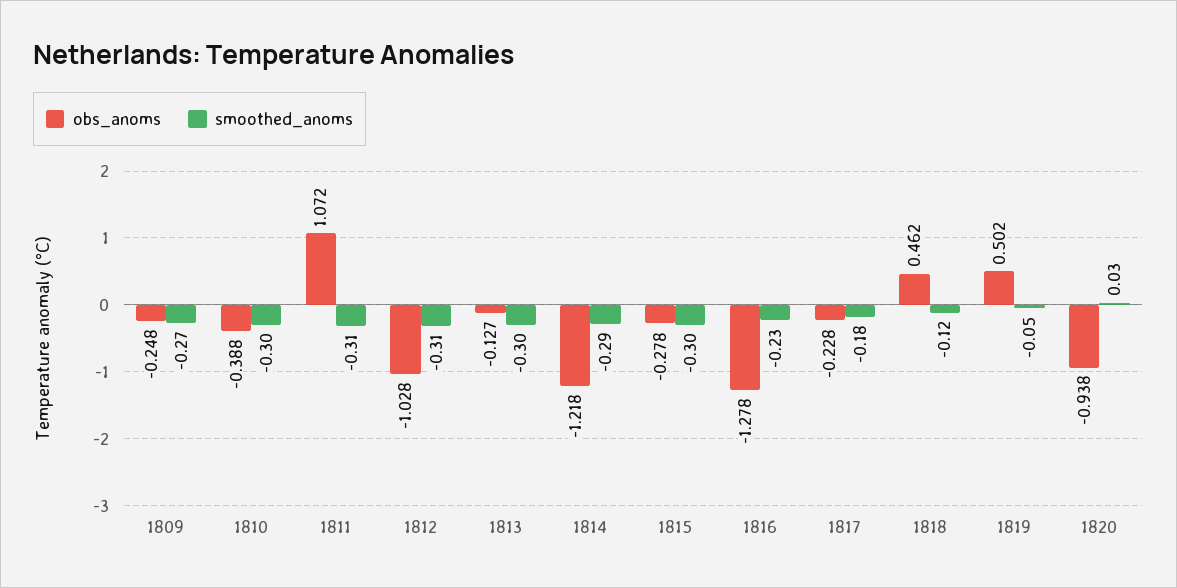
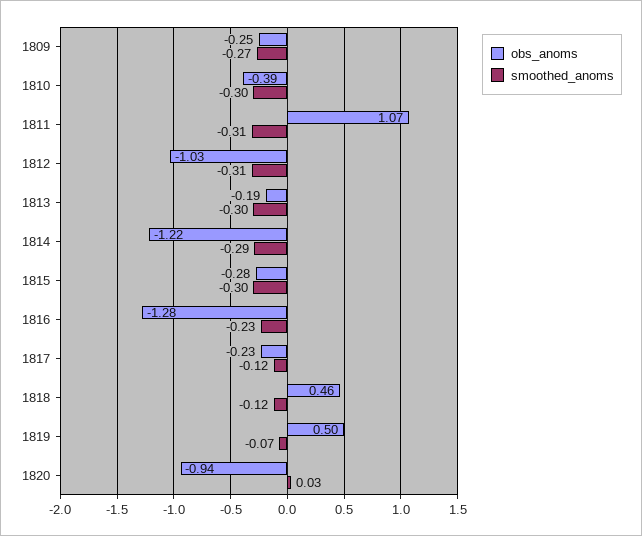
  {
    "obs_anoms": {
      "1809": -0.248,
      "1810": -0.388,
      "1811": 1.072,
      "1812": -1.028,
-     "1813": -0.127,
+     "1813": -0.19,
      "1814": -1.218,
      "1815": -0.278,
      "1816": -1.278,
      "1817": -0.228,
      "1818": 0.462,
      "1819": 0.502,
      "1820": -0.938
    },
    "smoothed_anoms": {
      "1809": -0.27,
      "1810": -0.3,
      "1811": -0.31,
      "1812": -0.31,
      "1813": -0.3,
      "1814": -0.29,
      "1815": -0.3,
      "1816": -0.23,
-     "1817": -0.18,
+     "1817": -0.12,
      "1818": -0.12,
-     "1819": -0.05,
+     "1819": -0.07,
      "1820": 0.03
    }
  }

